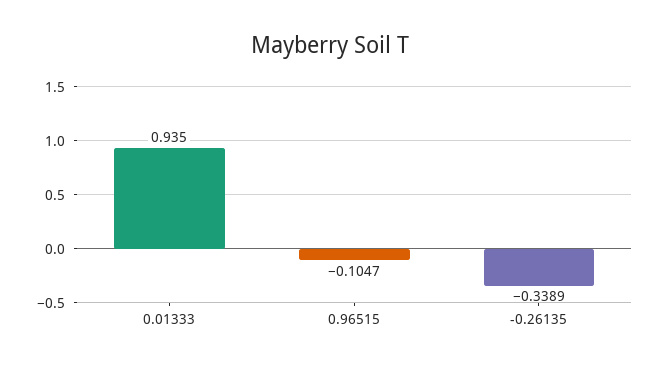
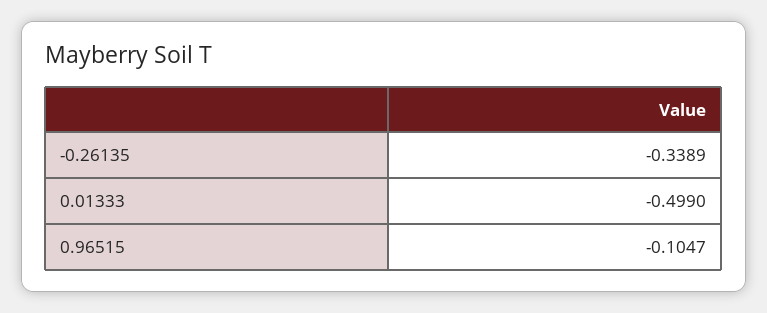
  {
-   "0.01333": 0.935,
+   "0.01333": -0.499,
    "0.96515": -0.1047,
    "-0.26135": -0.3389
  }

